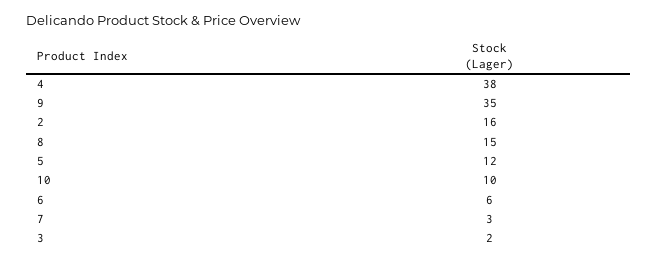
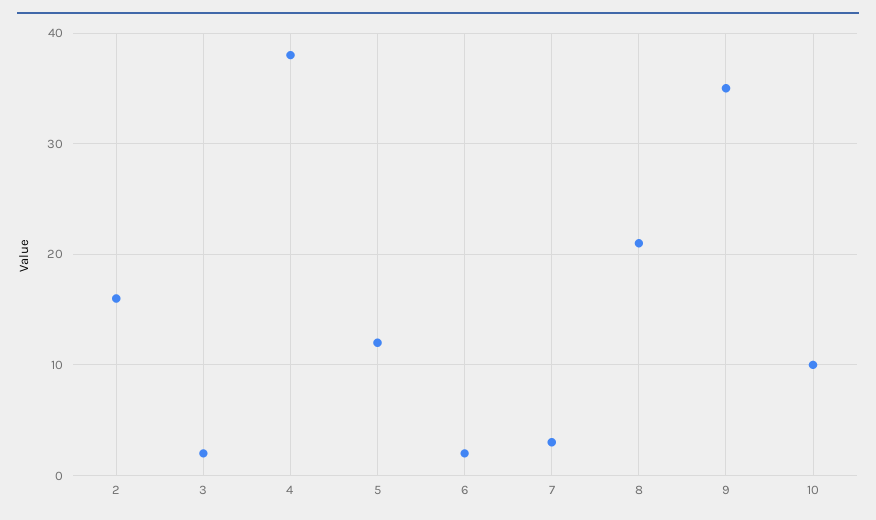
  {
    "4": 38,
    "9": 35,
    "2": 16,
-   "8": 15,
+   "8": 21,
    "5": 12,
    "10": 10,
-   "6": 6,
+   "6": 2,
    "7": 3,
    "3": 2
  }

